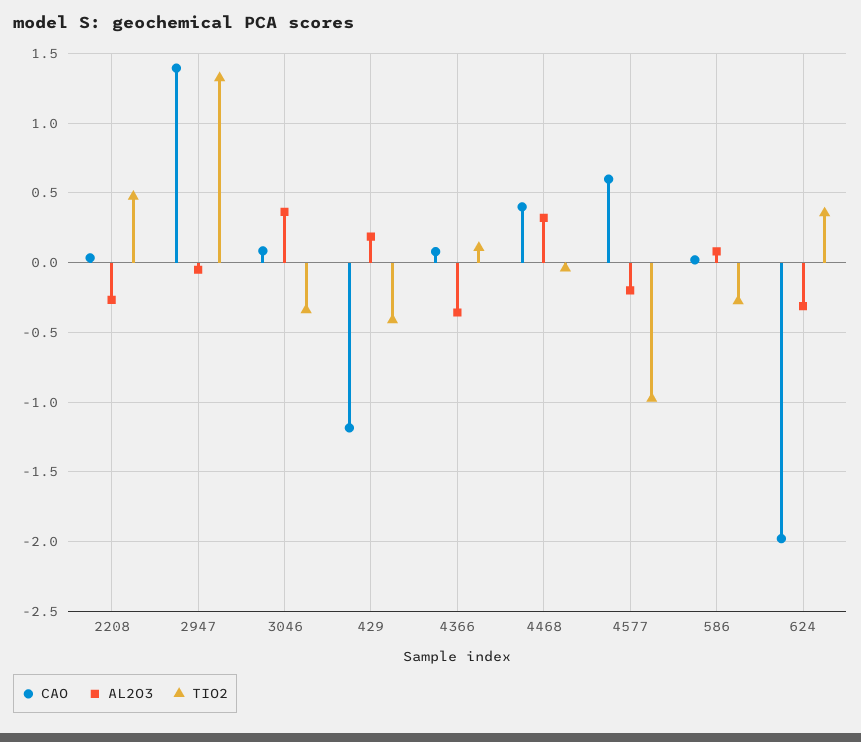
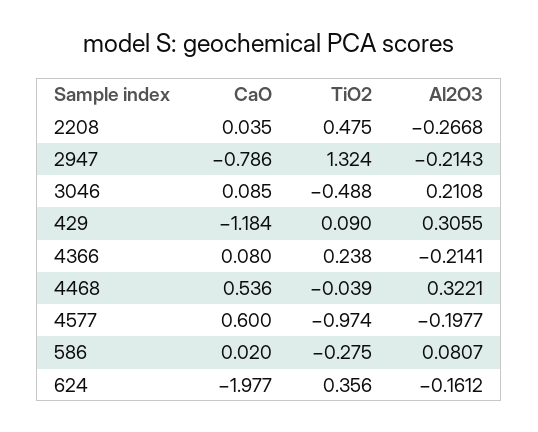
  {
    "CAO": {
      "2208": 0.035,
-     "2947": 1.4,
+     "2947": -0.786,
      "3046": 0.085,
      "429": -1.184,
      "4366": 0.08,
-     "4468": 0.4,
+     "4468": 0.536,
      "4577": 0.6,
      "586": 0.02,
      "624": -1.977
    },
    "AL2O3": {
      "2208": -0.2668,
-     "2947": -0.05,
+     "2947": -0.2143,
-     "3046": 0.35,
+     "3046": 0.2108,
-     "429": 0.2,
+     "429": 0.3055,
-     "4366": -0.35,
+     "4366": -0.2141,
      "4468": 0.3221,
      "4577": -0.1977,
      "586": 0.0807,
-     "624": -0.3
+     "624": -0.1612
    },
    "TIO2": {
      "2208": 0.475,
      "2947": 1.324,
-     "3046": -0.35,
+     "3046": -0.488,
-     "429": -0.4,
+     "429": 0.09,
-     "4366": 0.1,
+     "4366": 0.238,
      "4468": -0.039,
      "4577": -0.974,
      "586": -0.275,
      "624": 0.356
    }
  }

